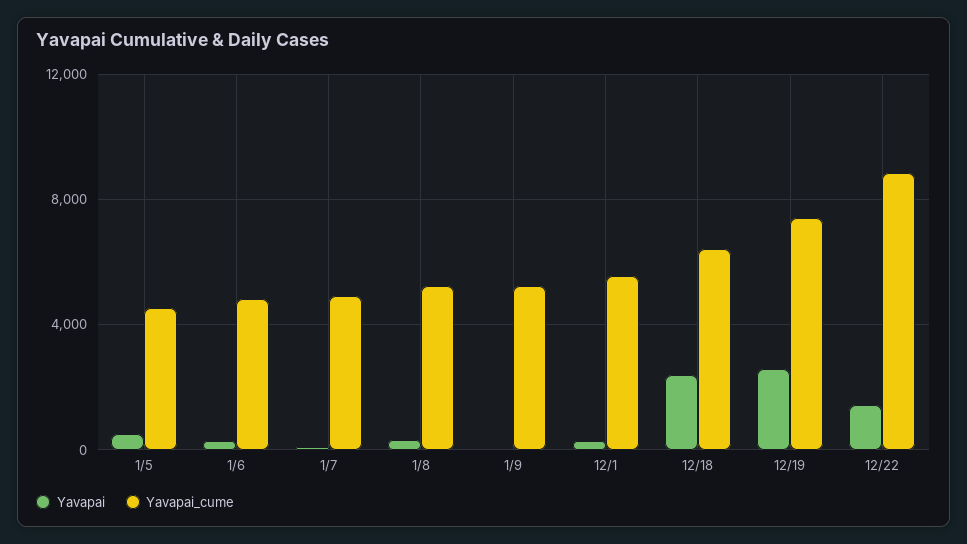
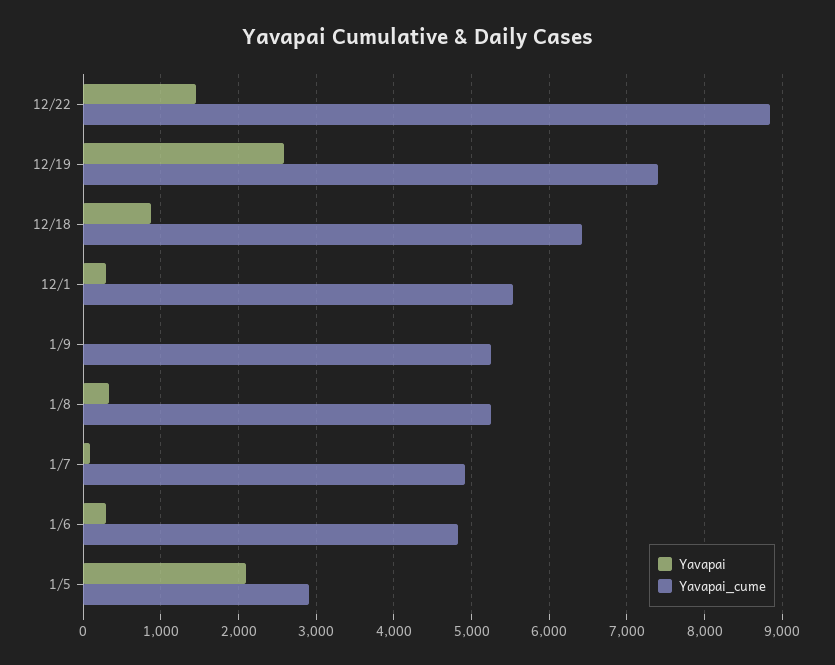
  {
    "Yavapai": {
-     "1/5": 500,
+     "1/5": 2100,
      "1/6": 300,
      "1/7": 100,
      "1/8": 300,
      "1/9": 0,
      "12/1": 300,
-     "12/18": 2500,
+     "12/18": 900,
      "12/19": 2600,
      "12/22": 1400
    },
    "Yavapai_cume": {
-     "1/5": 4500,
+     "1/5": 2900,
      "1/6": 4800,
      "1/7": 4900,
      "1/8": 5200,
      "1/9": 5200,
      "12/1": 5500,
      "12/18": 6400,
      "12/19": 7400,
      "12/22": 8800
    }
  }

